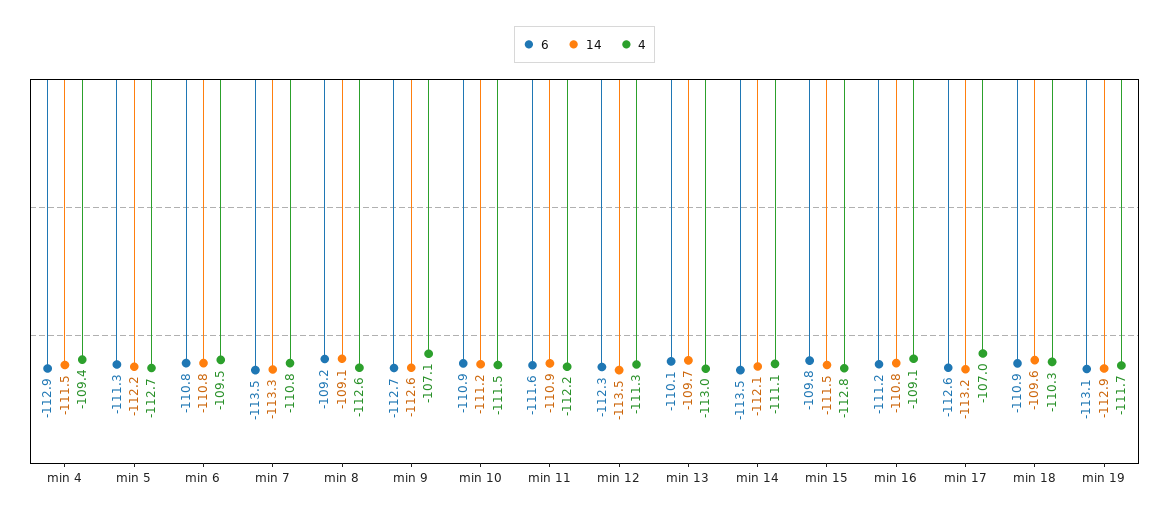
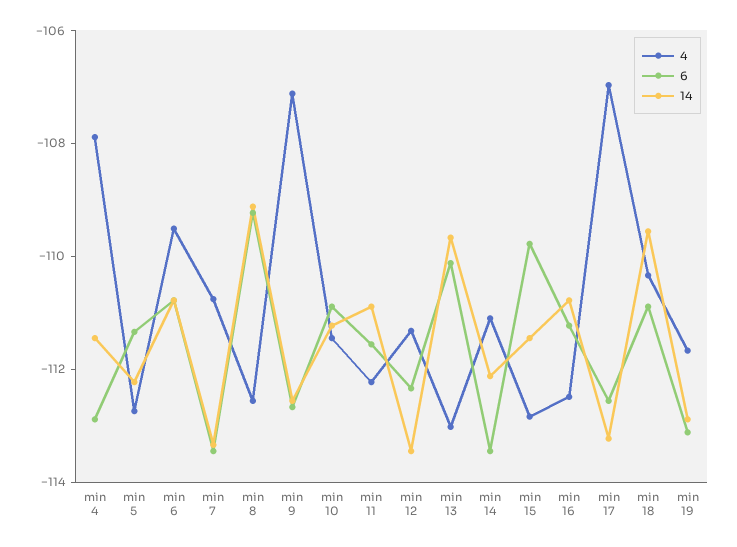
  {
    "6": {
      "min 4": -112.9,
      "min 5": -111.3,
      "min 6": -110.8,
      "min 7": -113.5,
      "min 8": -109.2,
      "min 9": -112.7,
      "min 10": -110.9,
      "min 11": -111.6,
      "min 12": -112.3,
      "min 13": -110.1,
      "min 14": -113.5,
      "min 15": -109.8,
      "min 16": -111.2,
      "min 17": -112.6,
      "min 18": -110.9,
      "min 19": -113.1
    },
    "14": {
      "min 4": -111.5,
      "min 5": -112.2,
      "min 6": -110.8,
      "min 7": -113.3,
      "min 8": -109.1,
      "min 9": -112.6,
      "min 10": -111.2,
      "min 11": -110.9,
      "min 12": -113.5,
      "min 13": -109.7,
      "min 14": -112.1,
      "min 15": -111.5,
      "min 16": -110.8,
      "min 17": -113.2,
      "min 18": -109.6,
      "min 19": -112.9
    },
    "4": {
-     "min 4": -109.4,
+     "min 4": -108,
      "min 5": -112.7,
      "min 6": -109.5,
      "min 7": -110.8,
      "min 8": -112.6,
      "min 9": -107.1,
      "min 10": -111.5,
      "min 11": -112.2,
      "min 12": -111.3,
      "min 13": -113,
      "min 14": -111.1,
      "min 15": -112.8,
-     "min 16": -109.1,
+     "min 16": -112.5,
      "min 17": -107,
      "min 18": -110.3,
      "min 19": -111.7
    }
  }

